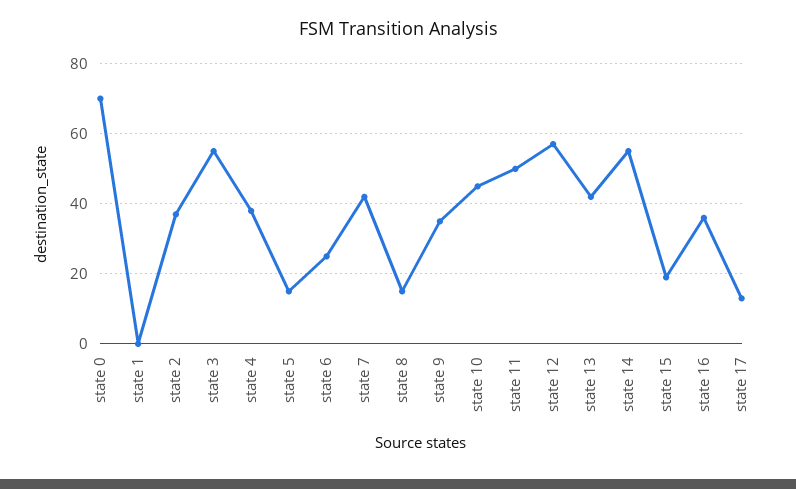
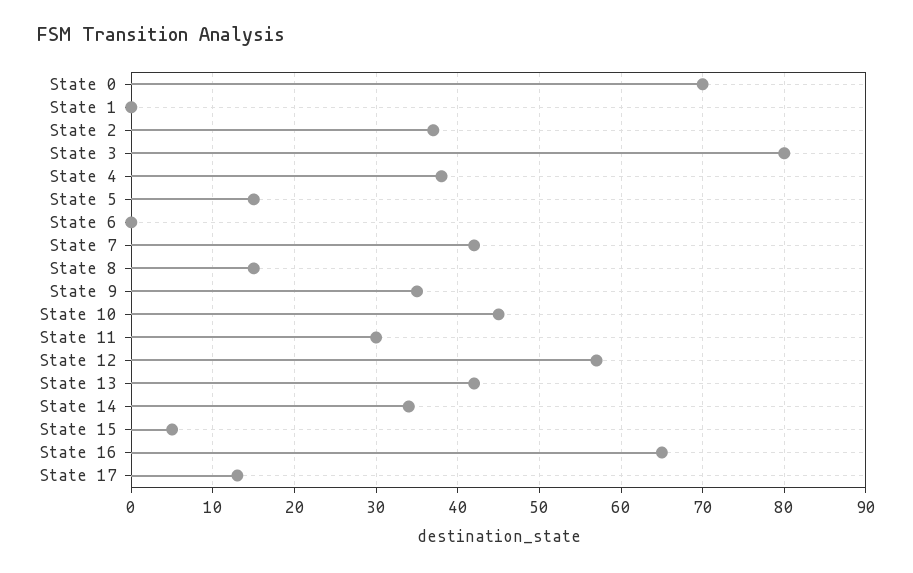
  {
    "state 0": 70,
    "state 1": 0,
    "state 2": 37,
-   "state 3": 55,
+   "state 3": 80,
    "state 4": 38,
    "state 5": 15,
-   "state 6": 25,
+   "state 6": 0,
    "state 7": 42,
    "state 8": 15,
    "state 9": 35,
    "state 10": 45,
-   "state 11": 50,
+   "state 11": 30,
    "state 12": 57,
    "state 13": 42,
-   "state 14": 55,
+   "state 14": 34,
-   "state 15": 20,
+   "state 15": 5,
-   "state 16": 35,
+   "state 16": 65,
    "state 17": 13
  }

